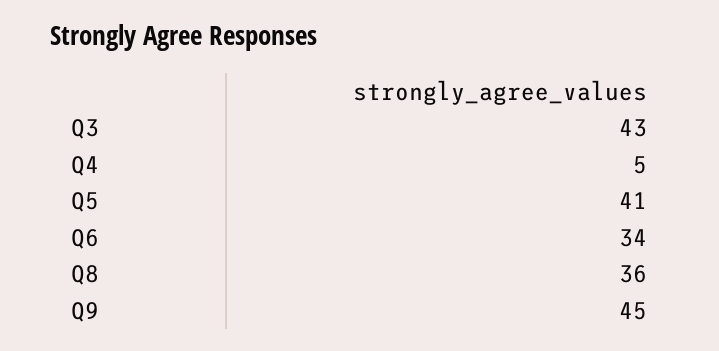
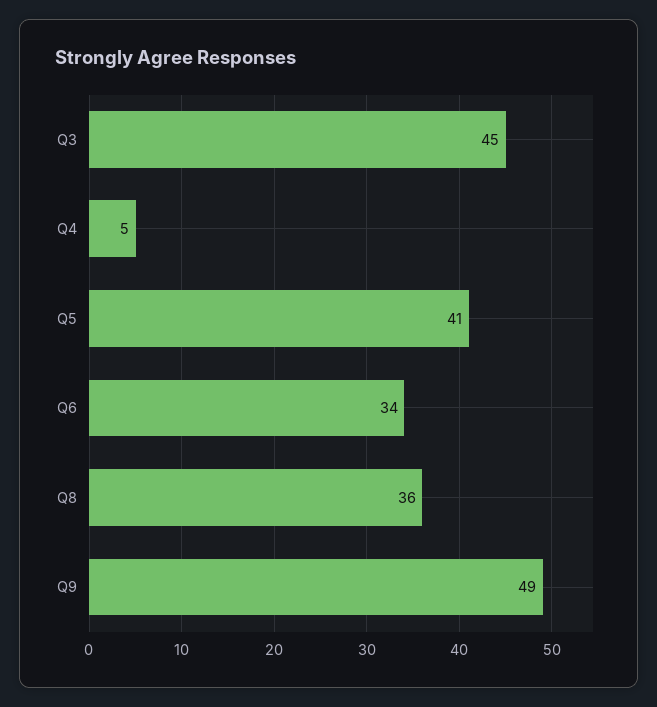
  {
-   "Q3": 43,
+   "Q3": 45,
    "Q4": 5,
    "Q5": 41,
    "Q6": 34,
    "Q8": 36,
-   "Q9": 45
+   "Q9": 49
  }

